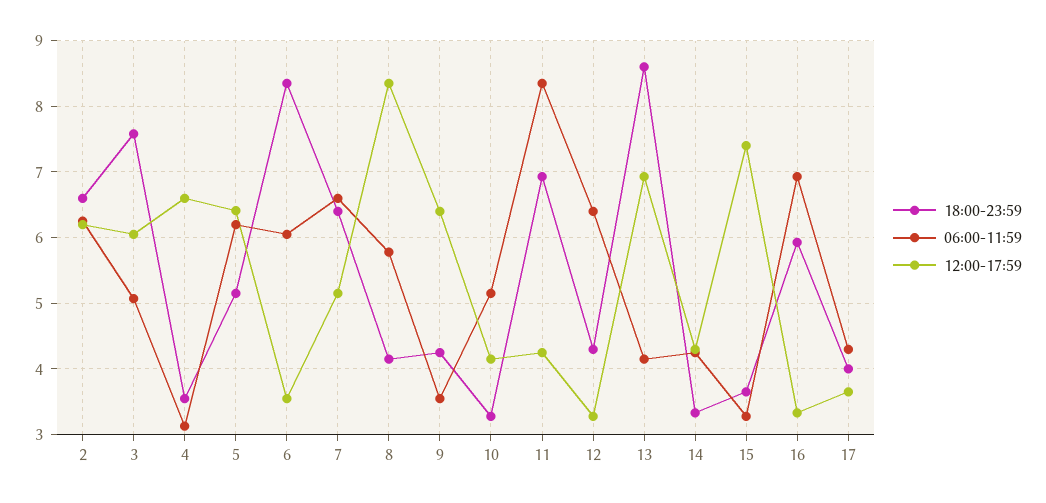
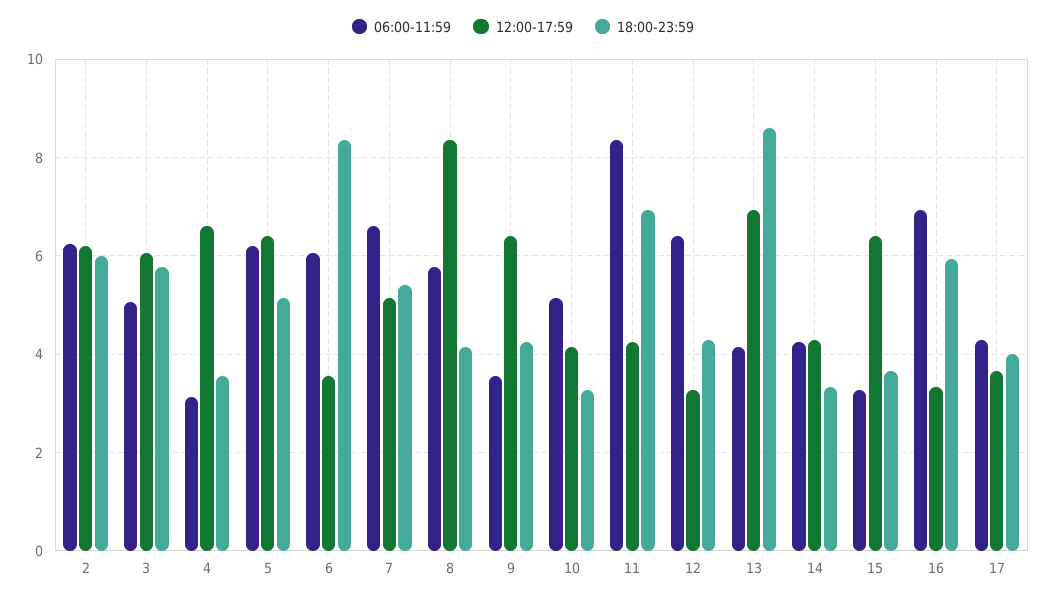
  {
    "18:00-23:59": {
-     "2": 6.6,
+     "2": 6,
-     "3": 7.6,
+     "3": 5.8,
      "4": 3.6,
      "5": 5.2,
      "6": 8.4,
-     "7": 6.4,
+     "7": 5.4,
      "8": 4.2,
      "9": 4.3,
      "10": 3.3,
      "11": 6.9,
      "12": 4.3,
      "13": 8.6,
      "14": 3.3,
      "15": 3.7,
      "16": 5.9,
      "17": 4
    },
    "06:00-11:59": {
      "2": 6.3,
      "3": 5.1,
      "4": 3.1,
      "5": 6.2,
      "6": 6.1,
      "7": 6.6,
      "8": 5.8,
      "9": 3.6,
      "10": 5.2,
      "11": 8.4,
      "12": 6.4,
      "13": 4.2,
      "14": 4.3,
      "15": 3.3,
      "16": 6.9,
      "17": 4.3
    },
    "12:00-17:59": {
      "2": 6.2,
      "3": 6.1,
      "4": 6.6,
      "5": 6.4,
      "6": 3.6,
      "7": 5.2,
      "8": 8.4,
      "9": 6.4,
      "10": 4.2,
      "11": 4.3,
      "12": 3.3,
      "13": 6.9,
      "14": 4.3,
-     "15": 7.4,
+     "15": 6.4,
      "16": 3.3,
      "17": 3.7
    }
  }

